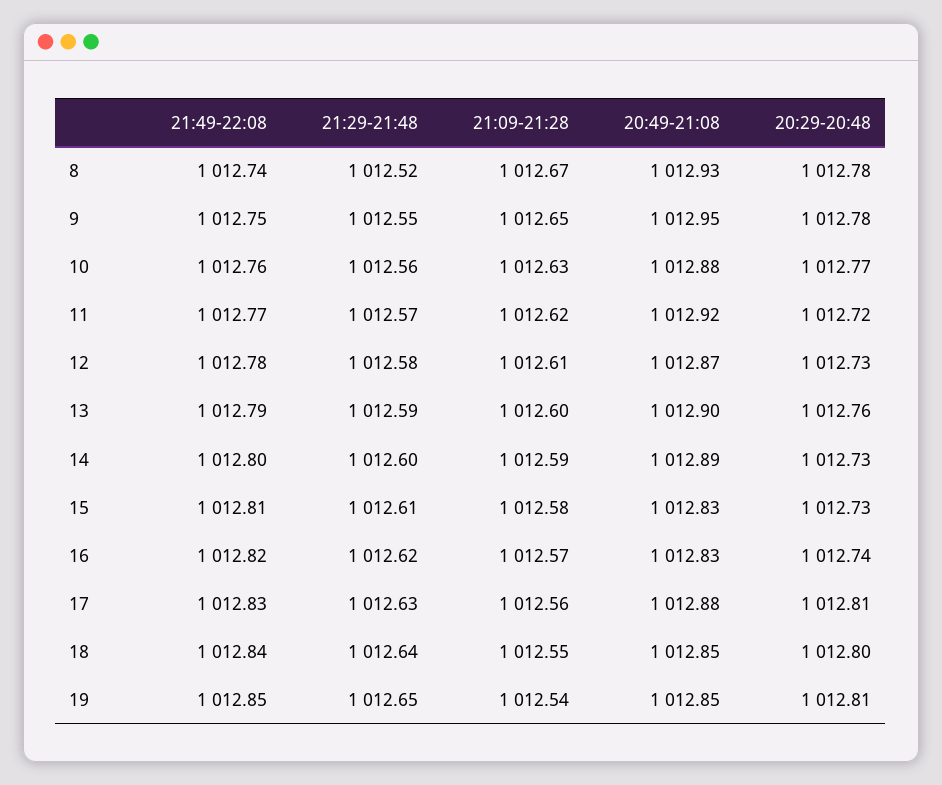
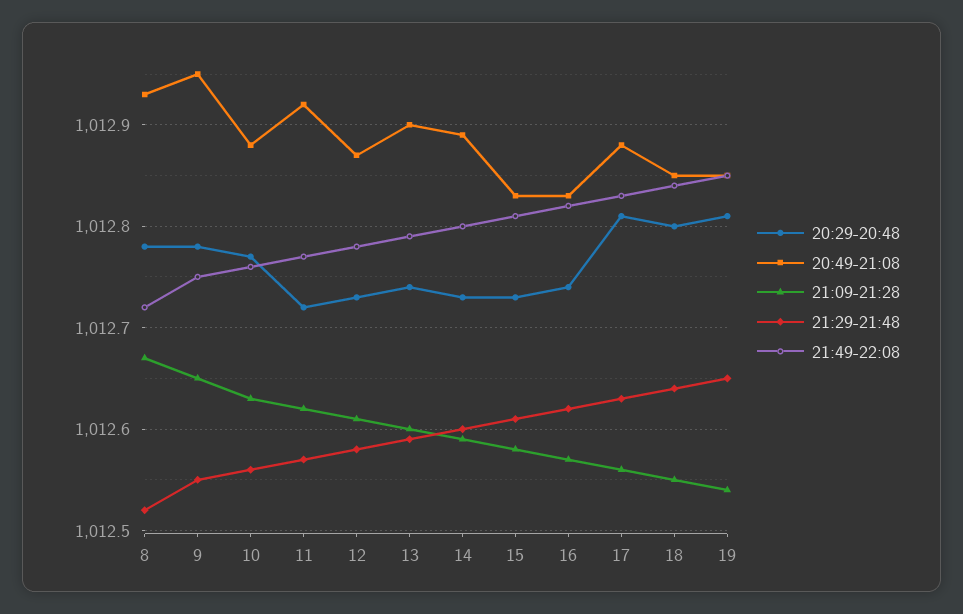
  {
    "21:49-22:08": {
-     "8": 1012.74,
+     "8": 1012.72,
      "9": 1012.75,
      "10": 1012.76,
      "11": 1012.77,
      "12": 1012.78,
      "13": 1012.79,
      "14": 1012.8,
      "15": 1012.81,
      "16": 1012.82,
      "17": 1012.83,
      "18": 1012.84,
      "19": 1012.85
    },
    "21:29-21:48": {
      "8": 1012.52,
      "9": 1012.55,
      "10": 1012.56,
      "11": 1012.57,
      "12": 1012.58,
      "13": 1012.59,
      "14": 1012.6,
      "15": 1012.61,
      "16": 1012.62,
      "17": 1012.63,
      "18": 1012.64,
      "19": 1012.65
    },
    "21:09-21:28": {
      "8": 1012.67,
      "9": 1012.65,
      "10": 1012.63,
      "11": 1012.62,
      "12": 1012.61,
      "13": 1012.6,
      "14": 1012.59,
      "15": 1012.58,
      "16": 1012.57,
      "17": 1012.56,
      "18": 1012.55,
      "19": 1012.54
    },
    "20:49-21:08": {
      "8": 1012.93,
      "9": 1012.95,
      "10": 1012.88,
      "11": 1012.92,
      "12": 1012.87,
      "13": 1012.9,
      "14": 1012.89,
      "15": 1012.83,
      "16": 1012.83,
      "17": 1012.88,
      "18": 1012.85,
      "19": 1012.85
    },
    "20:29-20:48": {
      "8": 1012.78,
      "9": 1012.78,
      "10": 1012.77,
      "11": 1012.72,
      "12": 1012.73,
-     "13": 1012.76,
+     "13": 1012.74,
      "14": 1012.73,
      "15": 1012.73,
      "16": 1012.74,
      "17": 1012.81,
      "18": 1012.8,
      "19": 1012.81
    }
  }

